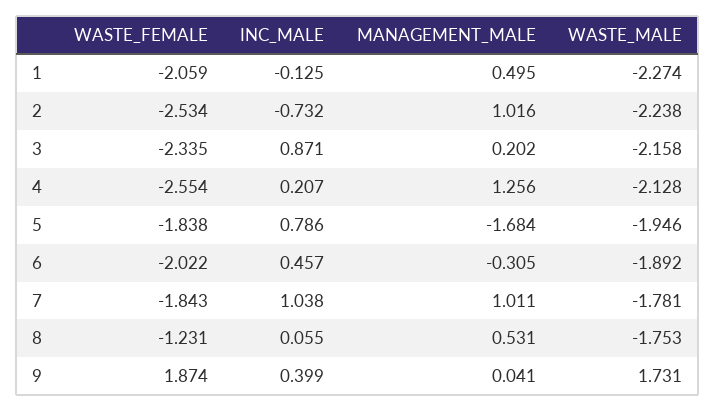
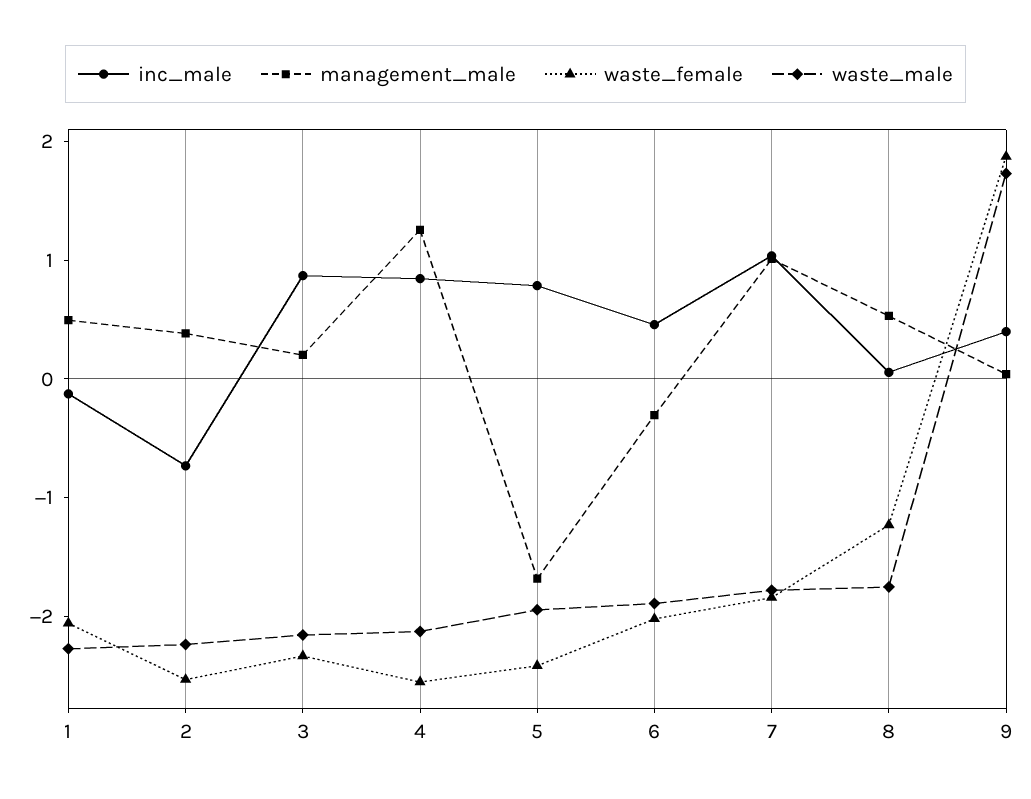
  {
    "WASTE_FEMALE": {
      "1": -2.059,
      "2": -2.534,
      "3": -2.335,
      "4": -2.554,
-     "5": -1.838,
+     "5": -2.4,
      "6": -2.022,
      "7": -1.843,
      "8": -1.231,
      "9": 1.874
    },
    "INC_MALE": {
      "1": -0.125,
      "2": -0.732,
      "3": 0.871,
-     "4": 0.207,
+     "4": 0.8,
      "5": 0.786,
      "6": 0.457,
      "7": 1.038,
      "8": 0.055,
      "9": 0.399
    },
    "MANAGEMENT_MALE": {
      "1": 0.495,
-     "2": 1.016,
+     "2": 0.4,
      "3": 0.202,
      "4": 1.256,
      "5": -1.684,
      "6": -0.305,
      "7": 1.011,
      "8": 0.531,
      "9": 0.041
    },
    "WASTE_MALE": {
      "1": -2.274,
      "2": -2.238,
      "3": -2.158,
      "4": -2.128,
      "5": -1.946,
      "6": -1.892,
      "7": -1.781,
      "8": -1.753,
      "9": 1.731
    }
  }

